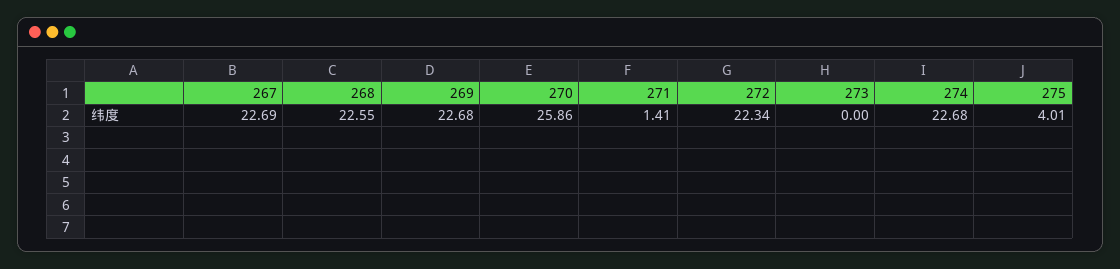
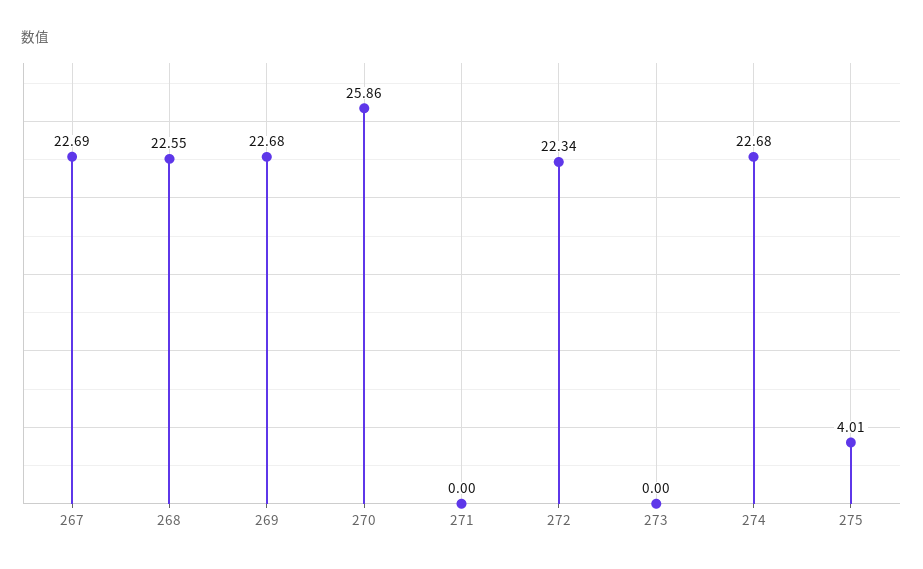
  {
    "267": 22.69,
    "268": 22.55,
    "269": 22.68,
    "270": 25.86,
-   "271": 1.41,
+   "271": 0,
    "272": 22.34,
    "273": 0,
    "274": 22.68,
    "275": 4.01
  }

